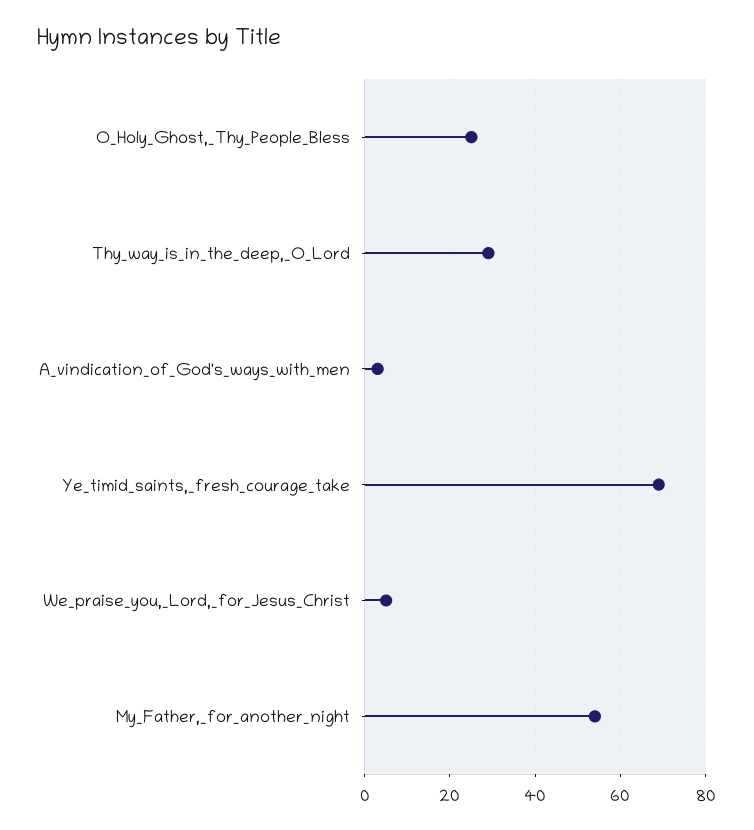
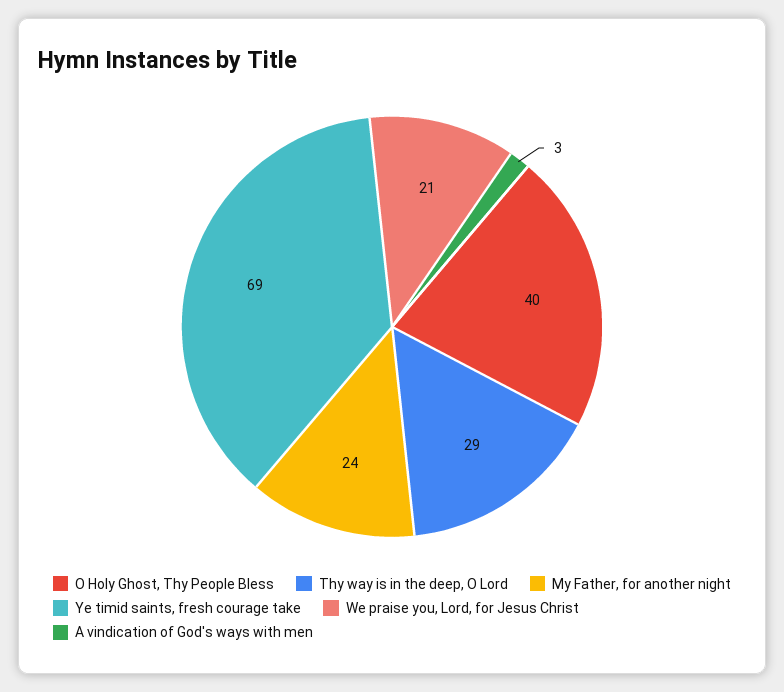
  {
-   "O_Holy_Ghost,_Thy_People_Bless": 25,
+   "O_Holy_Ghost,_Thy_People_Bless": 40,
    "Thy_way_is_in_the_deep,_O_Lord": 29,
    "A_vindication_of_God's_ways_with_men": 3,
    "Ye_timid_saints,_fresh_courage_take": 69,
-   "We_praise_you,_Lord,_for_Jesus_Christ": 5,
+   "We_praise_you,_Lord,_for_Jesus_Christ": 21,
-   "My_Father,_for_another_night": 55
+   "My_Father,_for_another_night": 24
  }

